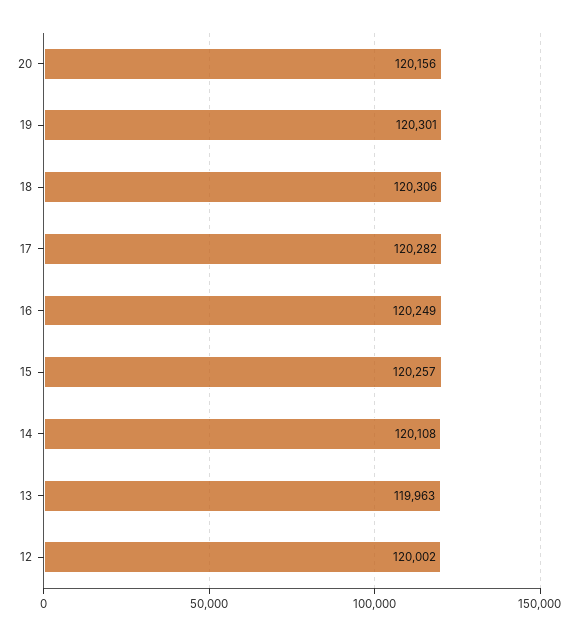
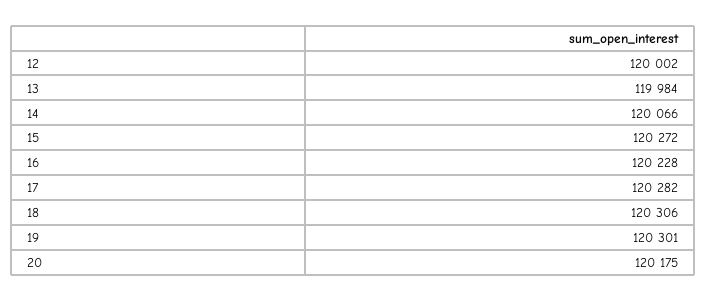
  {
-   "20": 120156,
+   "20": 120175,
    "19": 120301,
    "18": 120306,
    "17": 120282,
-   "16": 120249,
+   "16": 120228,
-   "15": 120257,
+   "15": 120272,
-   "14": 120108,
+   "14": 120066,
-   "13": 119963,
+   "13": 119984,
    "12": 120002
  }

